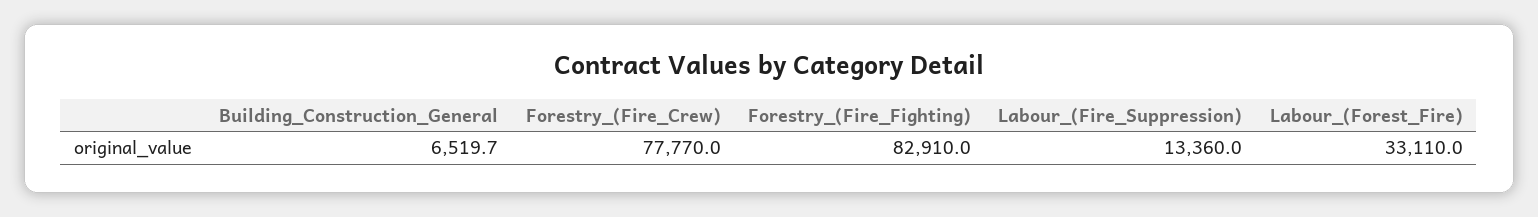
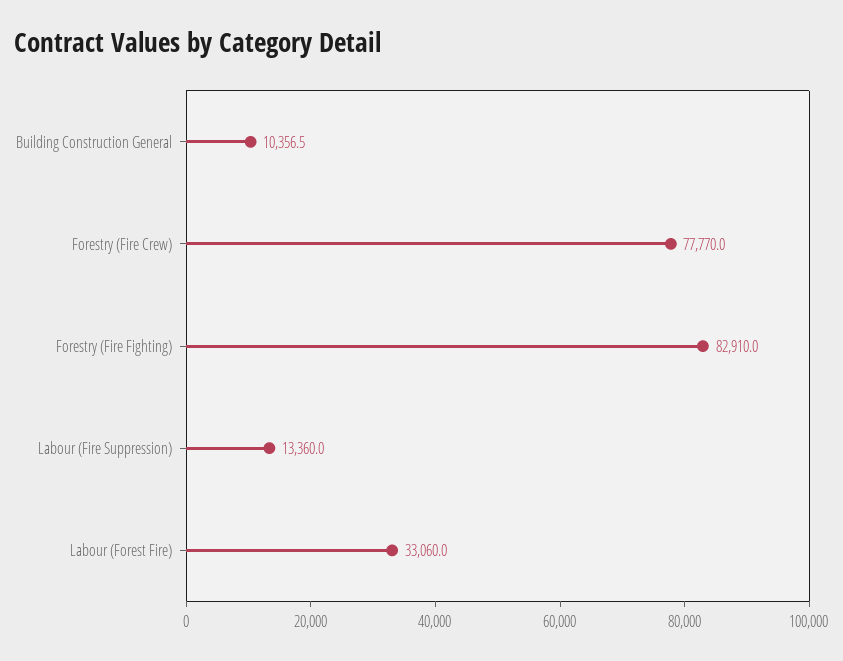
  {
-   "Building_Construction_General": 6519.7,
+   "Building_Construction_General": 10356.5,
    "Forestry_(Fire_Crew)": 77770,
    "Forestry_(Fire_Fighting)": 82910,
    "Labour_(Fire_Suppression)": 13360,
-   "Labour_(Forest_Fire)": 33110
+   "Labour_(Forest_Fire)": 33060
  }

